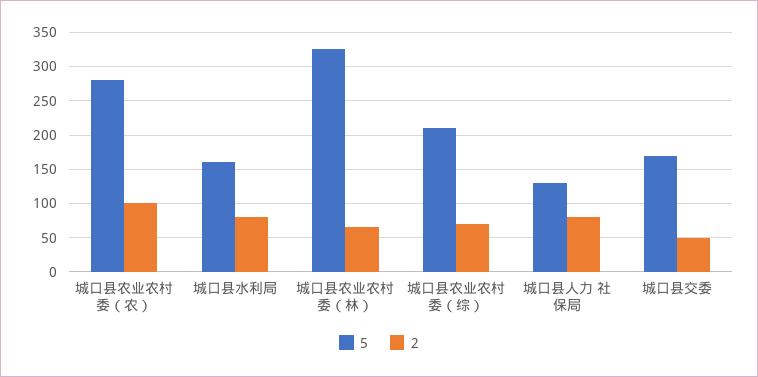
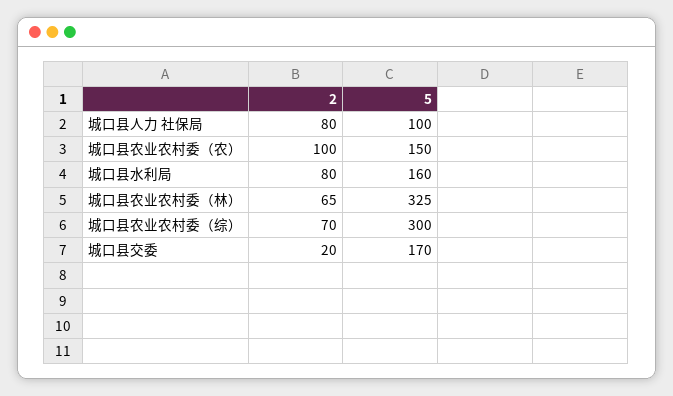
  {
    "5": {
-     "城口县农业农村委（农）": 280,
+     "城口县农业农村委（农）": 150,
      "城口县水利局": 160,
      "城口县农业农村委（林）": 325,
-     "城口县农业农村委（综）": 210,
+     "城口县农业农村委（综）": 300,
-     "城口县人力 社保局": 130,
+     "城口县人力 社保局": 100,
      "城口县交委": 170
    },
    "2": {
      "城口县农业农村委（农）": 100,
      "城口县水利局": 80,
      "城口县农业农村委（林）": 65,
      "城口县农业农村委（综）": 70,
      "城口县人力 社保局": 80,
-     "城口县交委": 50
+     "城口县交委": 20
    }
  }

